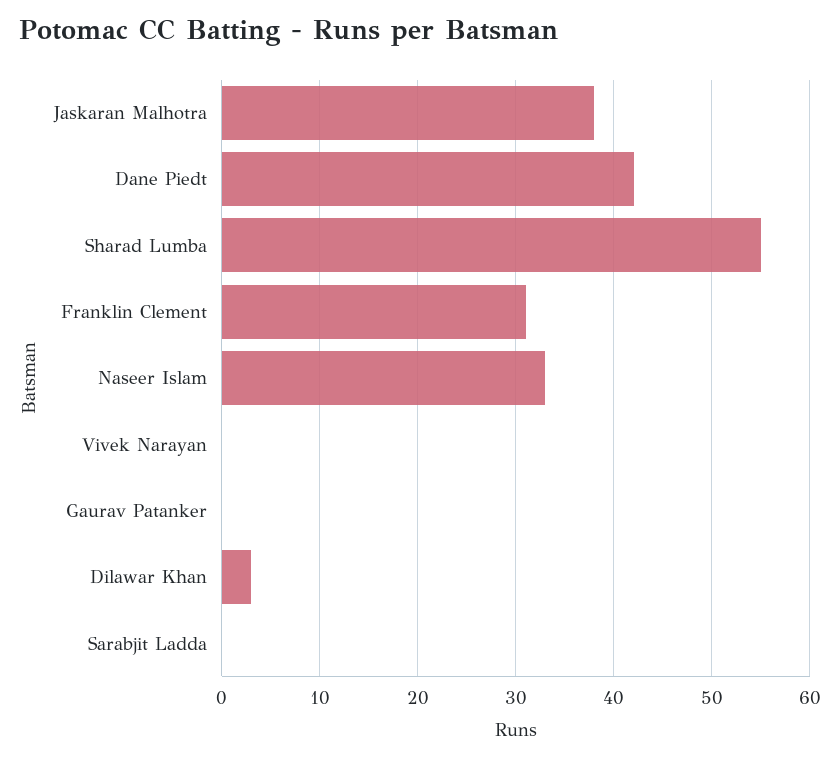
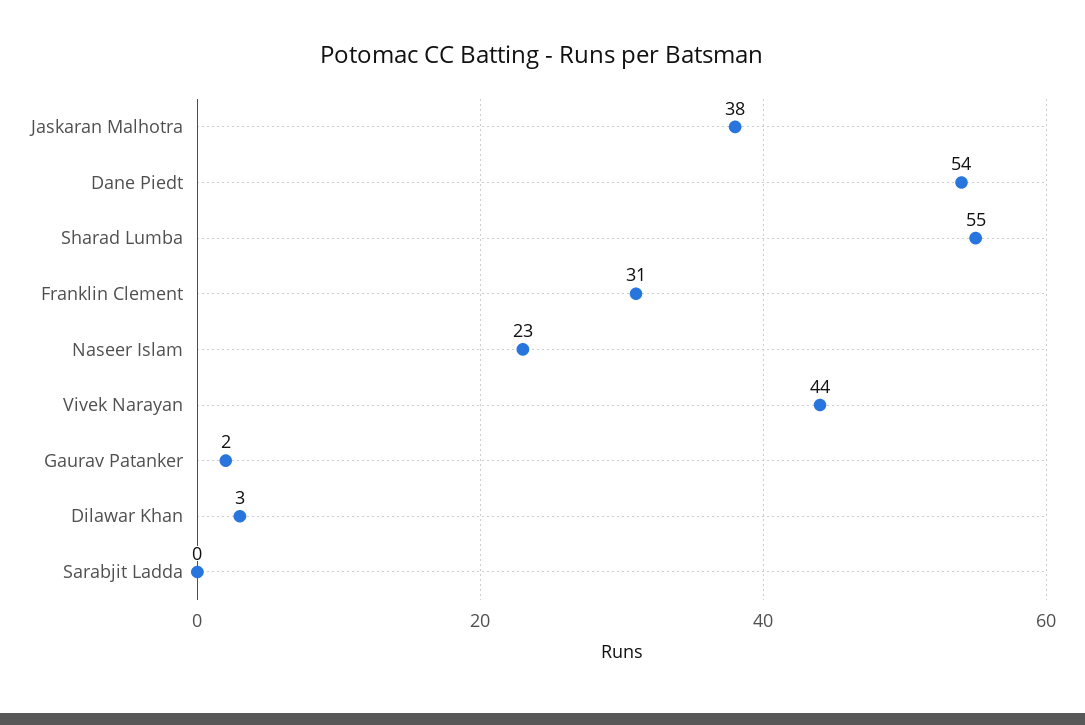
  {
    "Jaskaran Malhotra": 38,
-   "Dane Piedt": 42,
+   "Dane Piedt": 54,
    "Sharad Lumba": 55,
    "Franklin Clement": 31,
-   "Naseer Islam": 33,
+   "Naseer Islam": 23,
-   "Vivek Narayan": 0,
+   "Vivek Narayan": 44,
-   "Gaurav Patanker": 0,
+   "Gaurav Patanker": 2,
    "Dilawar Khan": 3,
    "Sarabjit Ladda": 0
  }

